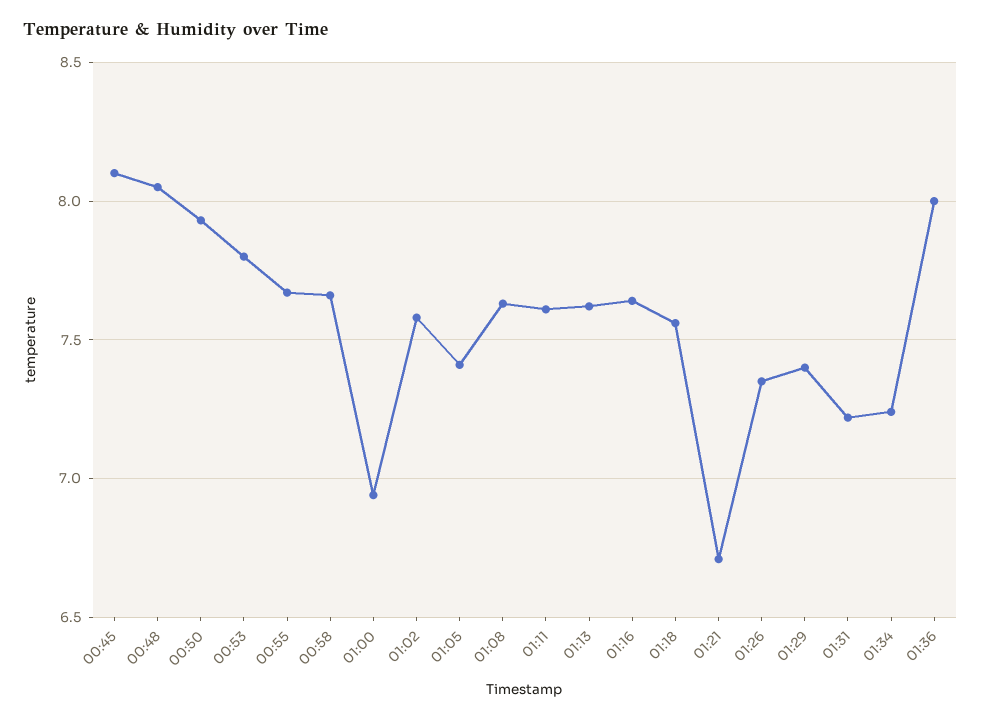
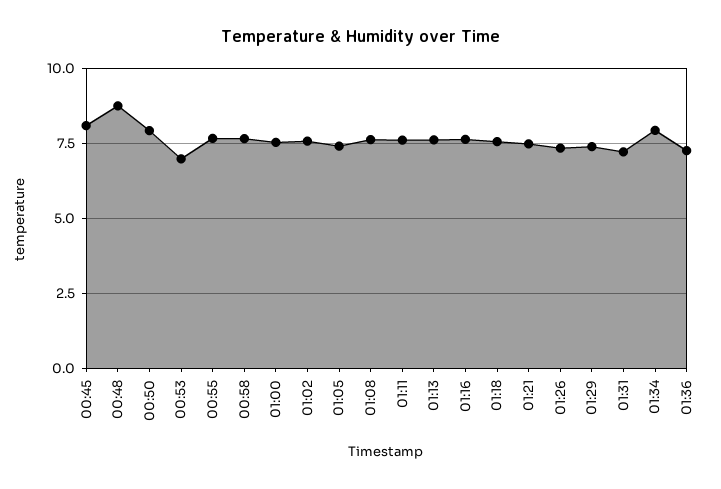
  {
    "00:45": 8.1,
-   "00:48": 8.05,
+   "00:48": 8.75,
    "00:50": 7.95,
-   "00:53": 7.8,
+   "00:53": 7,
    "00:55": 7.65,
    "00:58": 7.65,
-   "01:00": 6.95,
+   "01:00": 7.5,
    "01:02": 7.6,
    "01:05": 7.4,
    "01:08": 7.65,
    "01:11": 7.6,
    "01:13": 7.6,
    "01:16": 7.65,
    "01:18": 7.55,
-   "01:21": 6.7,
+   "01:21": 7.5,
    "01:26": 7.35,
    "01:29": 7.4,
    "01:31": 7.2,
-   "01:34": 7.25,
+   "01:34": 8,
-   "01:36": 8
+   "01:36": 7.25
  }

